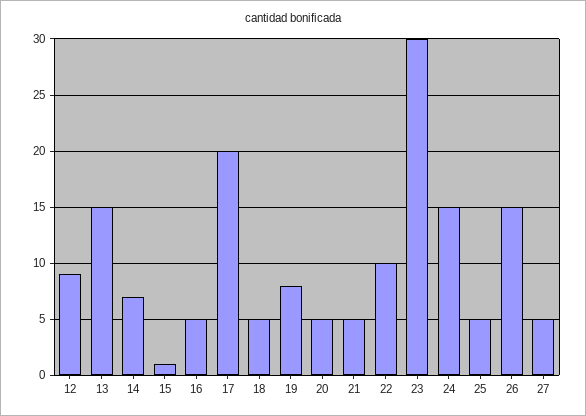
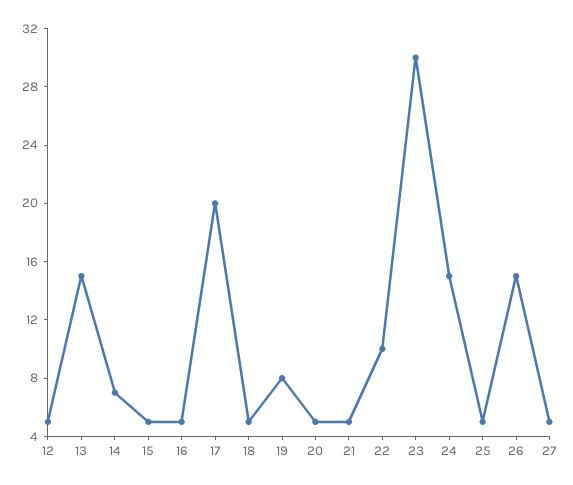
  {
-   "12": 9,
+   "12": 5,
    "13": 15,
    "14": 7,
-   "15": 1,
+   "15": 5,
    "16": 5,
    "17": 20,
    "18": 5,
    "19": 8,
    "20": 5,
    "21": 5,
    "22": 10,
    "23": 30,
    "24": 15,
    "25": 5,
    "26": 15,
    "27": 5
  }

